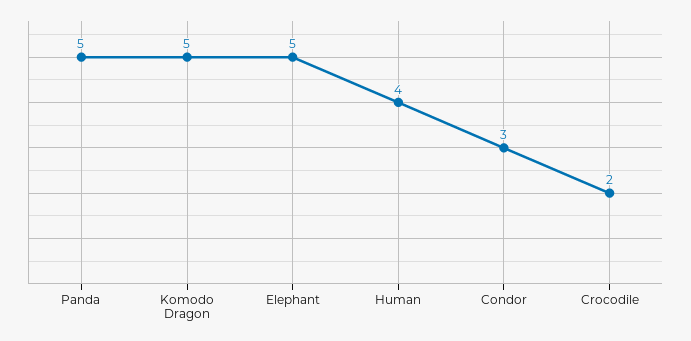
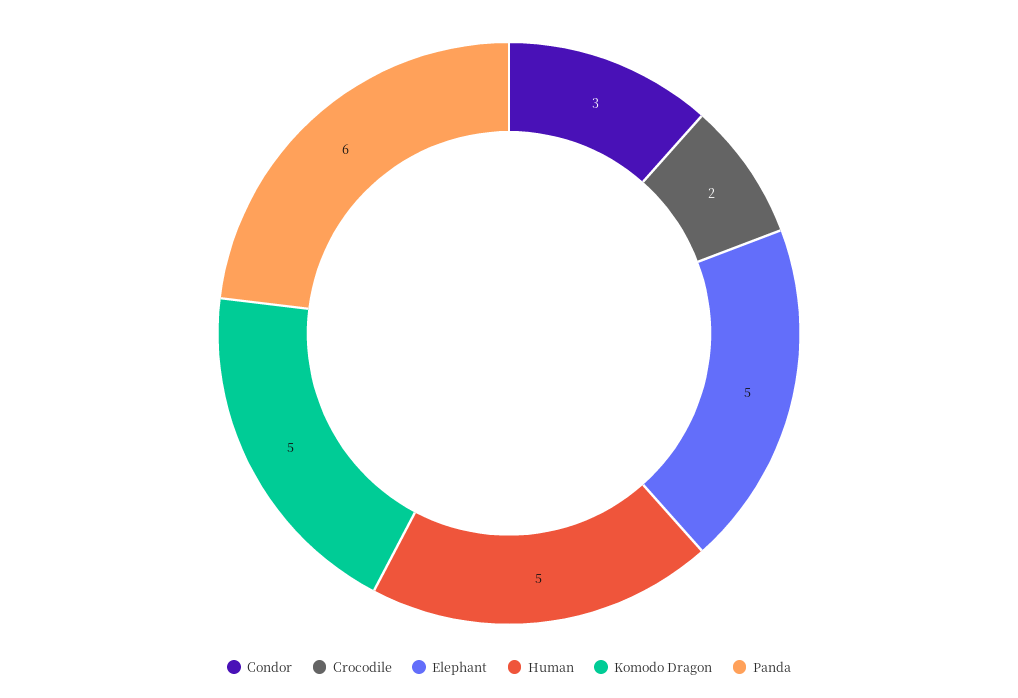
  {
-   "Panda": 5,
+   "Panda": 6,
    "Komodo Dragon": 5,
    "Elephant": 5,
-   "Human": 4,
+   "Human": 5,
    "Condor": 3,
    "Crocodile": 2
  }

